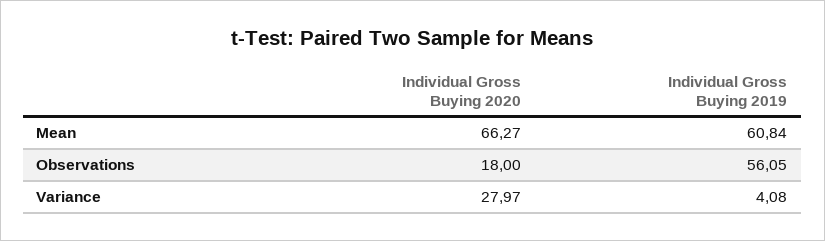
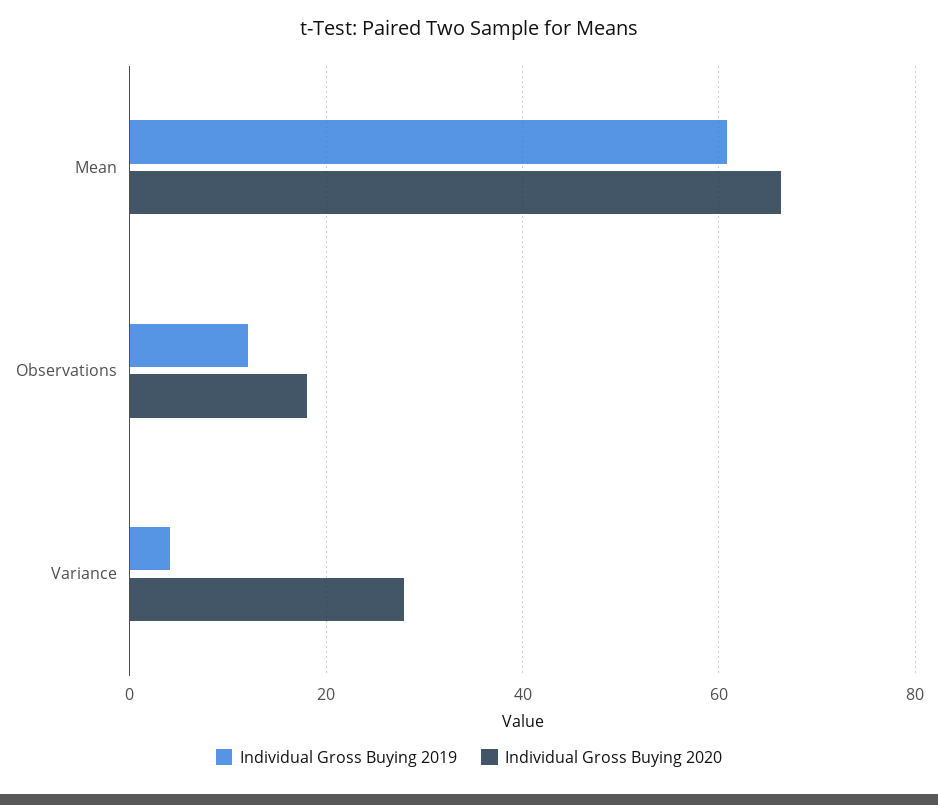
  {
    "Individual Gross Buying 2020": {
      "Mean": 66.27,
      "Observations": 18,
      "Variance": 27.97
    },
    "Individual Gross Buying 2019": {
      "Mean": 60.84,
-     "Observations": 56.05,
+     "Observations": 12,
      "Variance": 4.08
    }
  }

